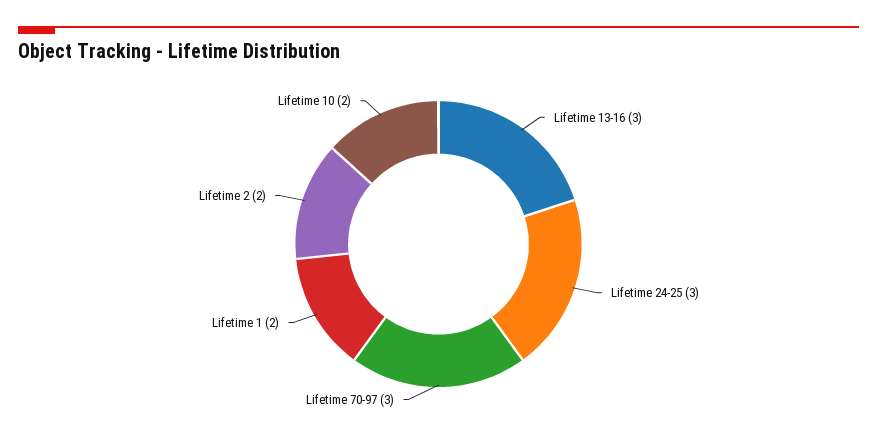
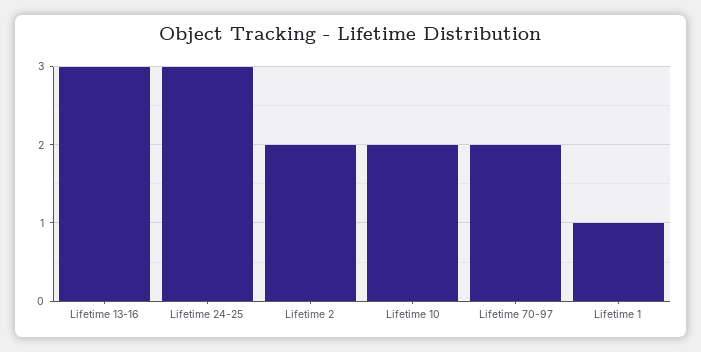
  {
    "Lifetime 13-16": 3,
    "Lifetime 24-25": 3,
-   "Lifetime 70-97": 3,
+   "Lifetime 70-97": 2,
-   "Lifetime 1": 2,
+   "Lifetime 1": 1,
    "Lifetime 2": 2,
    "Lifetime 10": 2
  }

